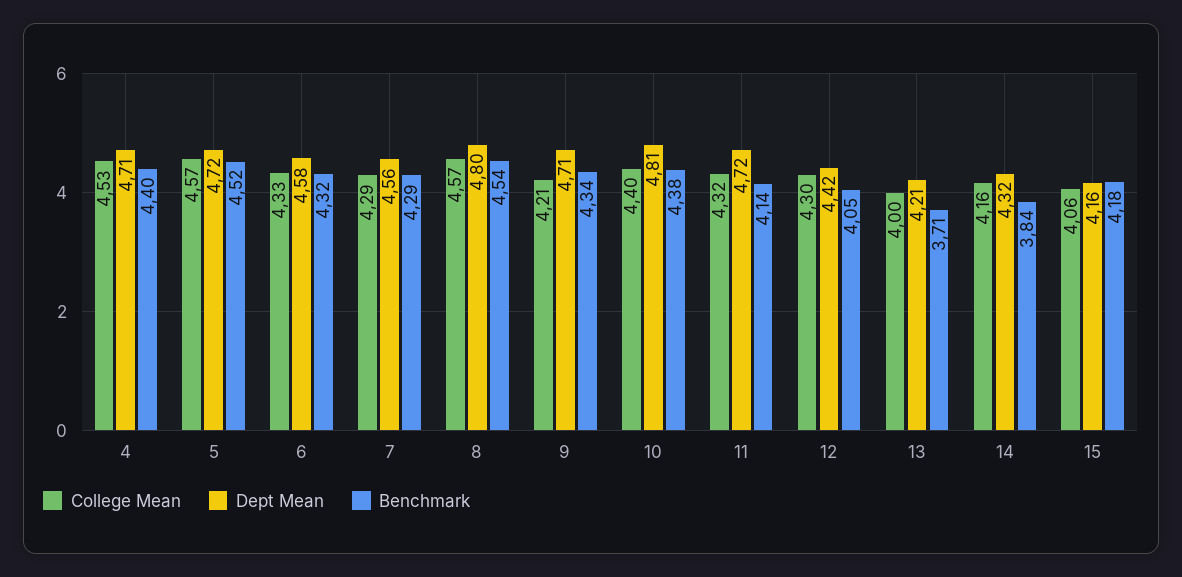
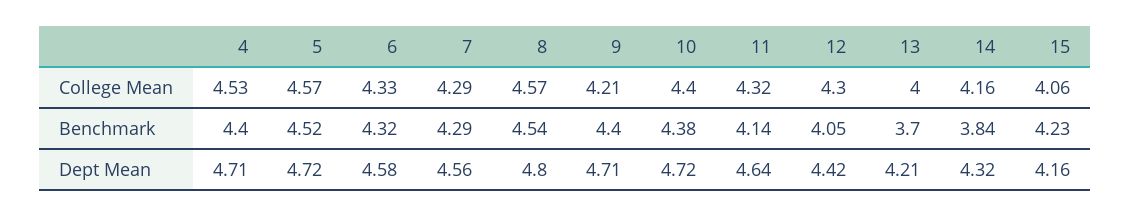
  {
    "College Mean": {
      "4": 4.53,
      "5": 4.57,
      "6": 4.33,
      "7": 4.29,
      "8": 4.57,
      "9": 4.21,
      "10": 4.4,
      "11": 4.32,
      "12": 4.3,
      "13": 4,
      "14": 4.16,
      "15": 4.06
    },
    "Dept Mean": {
      "4": 4.71,
      "5": 4.72,
      "6": 4.58,
      "7": 4.56,
      "8": 4.8,
      "9": 4.71,
-     "10": 4.81,
+     "10": 4.72,
-     "11": 4.72,
+     "11": 4.64,
      "12": 4.42,
      "13": 4.21,
      "14": 4.32,
      "15": 4.16
    },
    "Benchmark": {
      "4": 4.4,
      "5": 4.52,
      "6": 4.32,
      "7": 4.29,
      "8": 4.54,
-     "9": 4.34,
+     "9": 4.4,
      "10": 4.38,
      "11": 4.14,
      "12": 4.05,
-     "13": 3.71,
+     "13": 3.7,
      "14": 3.84,
-     "15": 4.18
+     "15": 4.23
    }
  }

